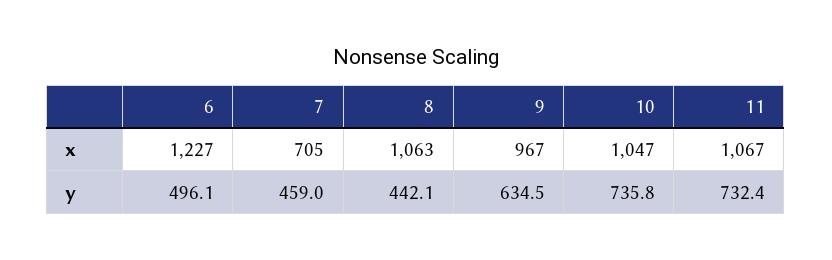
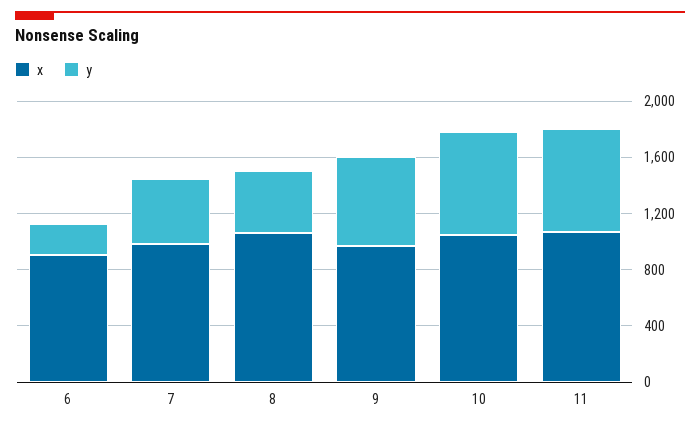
  {
    "x": {
-     "6": 1227,
+     "6": 900,
-     "7": 705,
+     "7": 1000,
      "8": 1063,
      "9": 967,
      "10": 1047,
      "11": 1067
    },
    "y": {
-     "6": 496.1,
+     "6": 200,
      "7": 459,
      "8": 442.1,
      "9": 634.5,
      "10": 735.8,
      "11": 732.4
    }
  }

